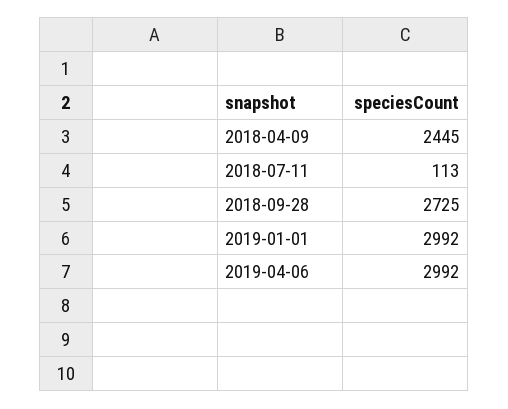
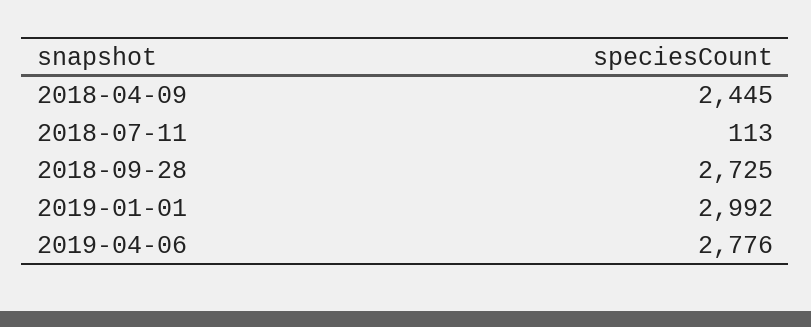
  {
    "2018-04-09": 2445,
    "2018-07-11": 113,
    "2018-09-28": 2725,
    "2019-01-01": 2992,
-   "2019-04-06": 2992
+   "2019-04-06": 2776
  }

